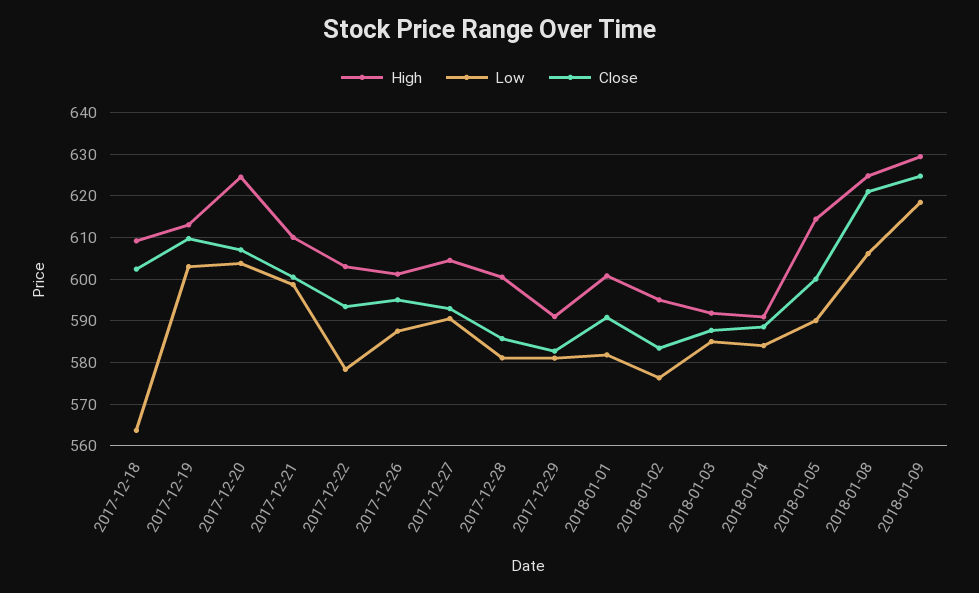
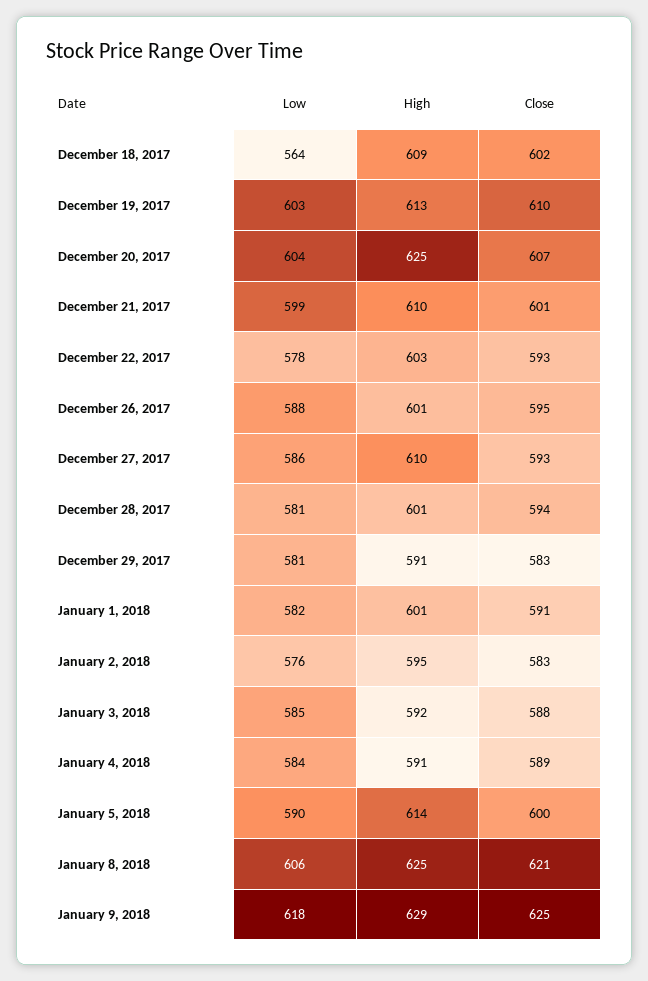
  {
    "High": {
      "2017-12-18": 609,
      "2017-12-19": 613,
      "2017-12-20": 625,
      "2017-12-21": 610,
      "2017-12-22": 603,
      "2017-12-26": 601,
-     "2017-12-27": 604,
+     "2017-12-27": 610,
      "2017-12-28": 601,
      "2017-12-29": 591,
      "2018-01-01": 601,
      "2018-01-02": 595,
      "2018-01-03": 592,
      "2018-01-04": 591,
      "2018-01-05": 614,
      "2018-01-08": 625,
      "2018-01-09": 629
    },
    "Low": {
      "2017-12-18": 564,
      "2017-12-19": 603,
      "2017-12-20": 604,
      "2017-12-21": 599,
      "2017-12-22": 578,
      "2017-12-26": 588,
-     "2017-12-27": 590,
+     "2017-12-27": 586,
      "2017-12-28": 581,
      "2017-12-29": 581,
      "2018-01-01": 582,
      "2018-01-02": 576,
      "2018-01-03": 585,
      "2018-01-04": 584,
      "2018-01-05": 590,
      "2018-01-08": 606,
      "2018-01-09": 618
    },
    "Close": {
      "2017-12-18": 602,
      "2017-12-19": 610,
      "2017-12-20": 607,
      "2017-12-21": 601,
      "2017-12-22": 593,
      "2017-12-26": 595,
      "2017-12-27": 593,
-     "2017-12-28": 586,
+     "2017-12-28": 594,
      "2017-12-29": 583,
      "2018-01-01": 591,
      "2018-01-02": 583,
      "2018-01-03": 588,
      "2018-01-04": 589,
      "2018-01-05": 600,
      "2018-01-08": 621,
      "2018-01-09": 625
    }
  }

